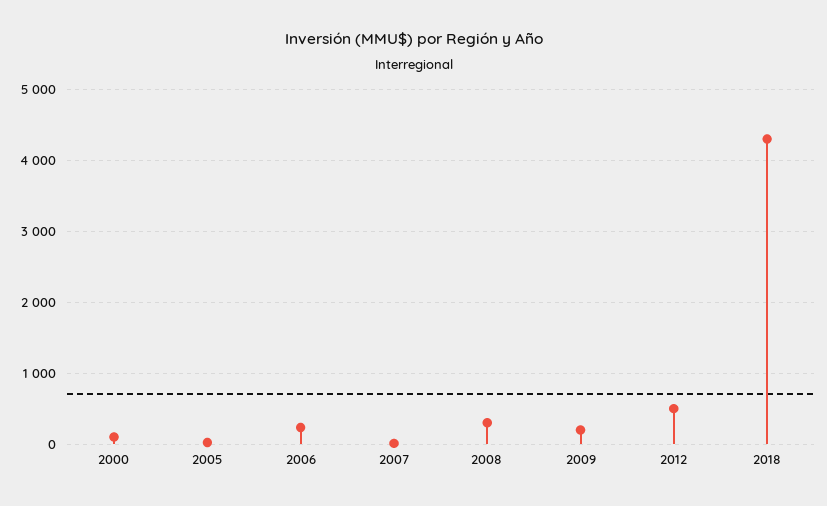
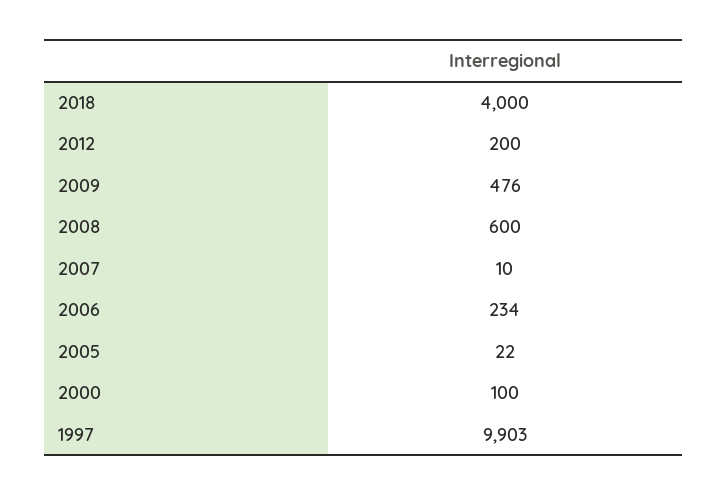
  {
    "2000": 100,
    "2005": 22,
    "2006": 234,
    "2007": 10,
-   "2008": 300,
+   "2008": 600,
-   "2009": 200,
+   "2009": 476,
-   "2012": 500,
+   "2012": 200,
-   "2018": 4300
+   "2018": 4000,
+   "1997": 9903
  }

